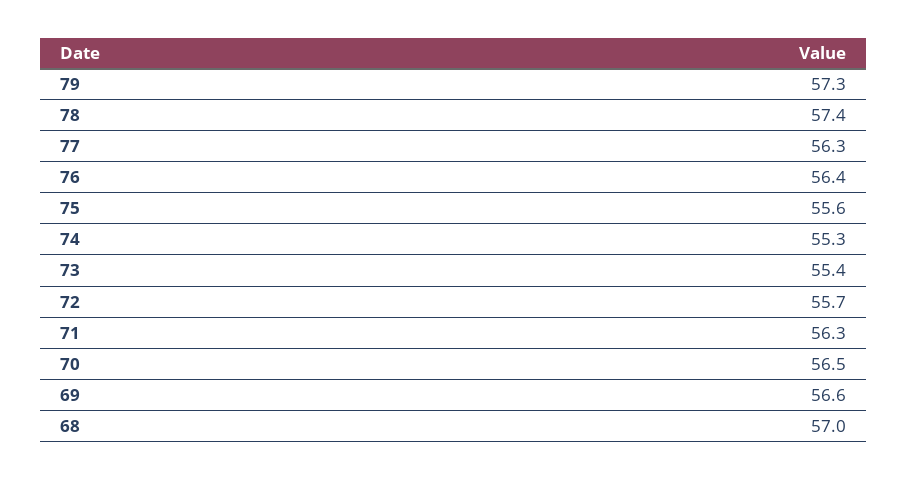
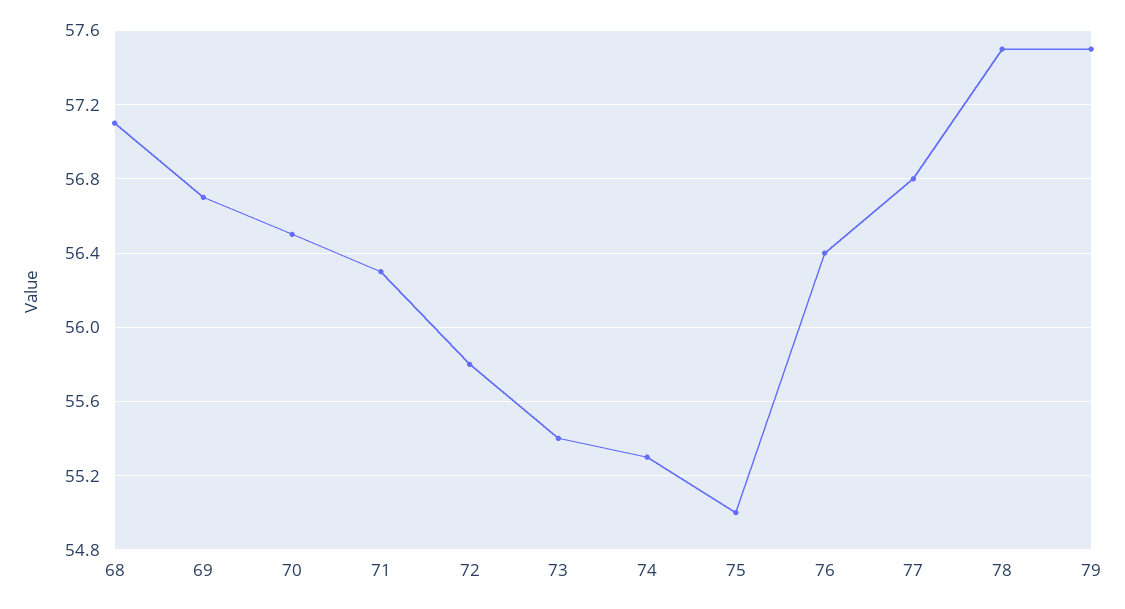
  {
-   "79": 57.3,
+   "79": 57.5,
-   "78": 57.4,
+   "78": 57.5,
-   "77": 56.3,
+   "77": 56.8,
    "76": 56.4,
-   "75": 55.6,
+   "75": 55,
    "74": 55.3,
    "73": 55.4,
-   "72": 55.7,
+   "72": 55.8,
    "71": 56.3,
    "70": 56.5,
-   "69": 56.6,
+   "69": 56.7,
-   "68": 57
+   "68": 57.1
  }

